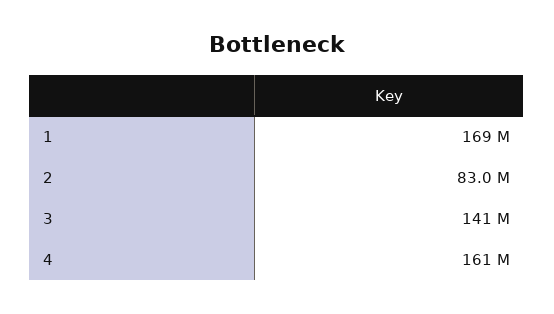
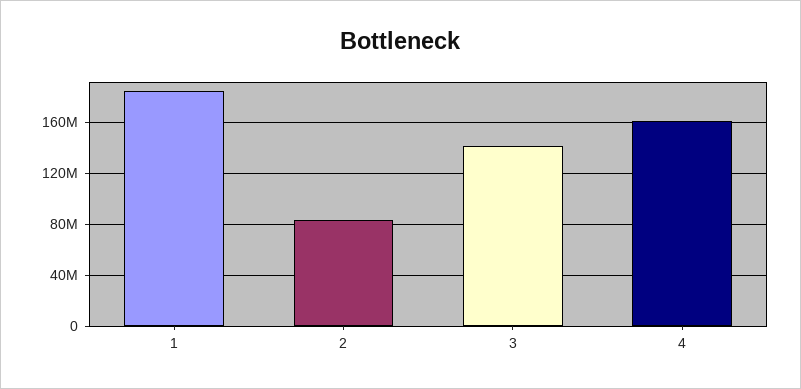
  {
-   "1": 169000000,
+   "1": 185000000,
    "2": 83000000,
    "3": 141000000,
    "4": 161000000
  }

